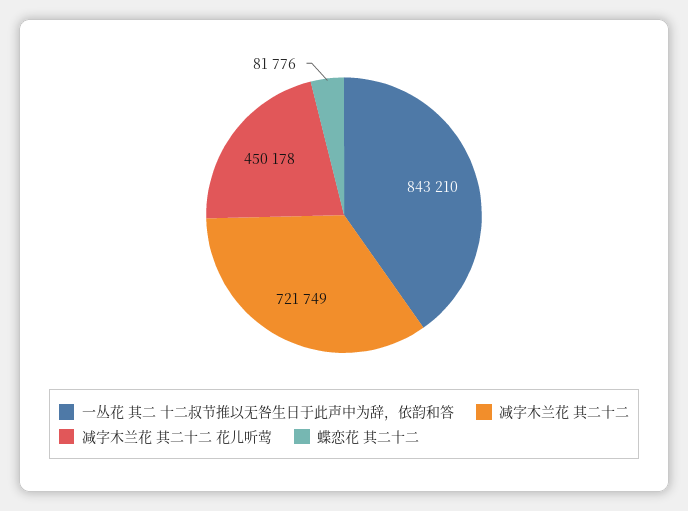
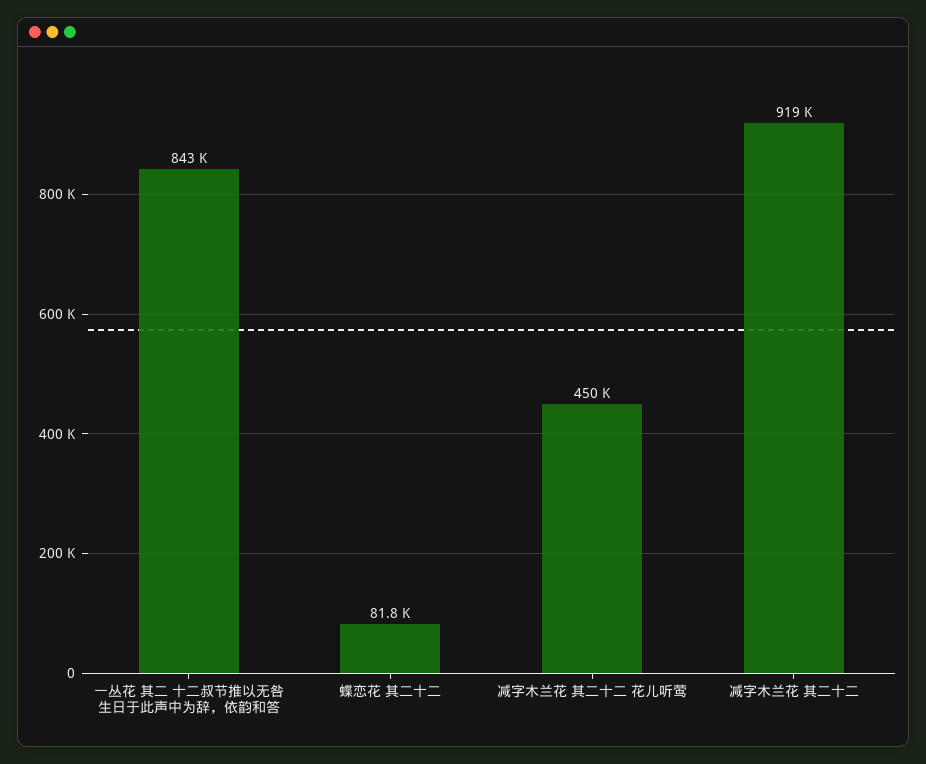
  {
    "一丛花 其二 十二叔节推以无咎生日于此声中为辞，依韵和答": 843210,
-   "减字木兰花 其二十二": 721749,
+   "减字木兰花 其二十二": 919000,
    "减字木兰花 其二十二 花儿听莺": 450178,
    "蝶恋花 其二十二": 81776
  }

